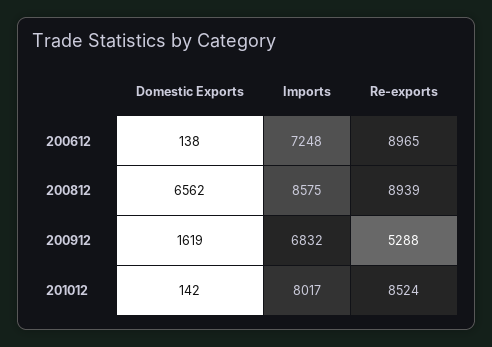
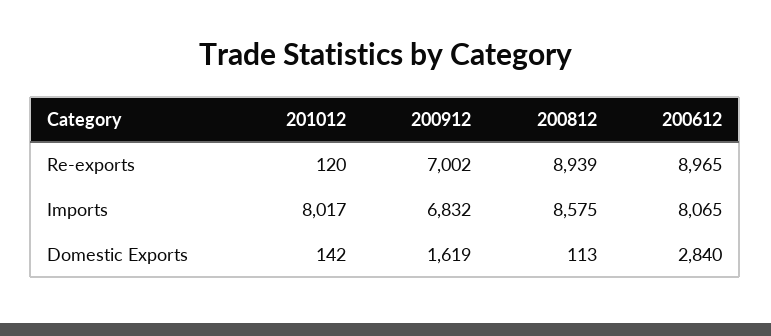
  {
    "Domestic Exports": {
-     "200612": 138,
+     "200612": 2840,
-     "200812": 6562,
+     "200812": 113,
      "200912": 1619,
      "201012": 142
    },
    "Imports": {
-     "200612": 7248,
+     "200612": 8065,
      "200812": 8575,
      "200912": 6832,
      "201012": 8017
    },
    "Re-exports": {
      "200612": 8965,
      "200812": 8939,
-     "200912": 5288,
+     "200912": 7002,
-     "201012": 8524
+     "201012": 120
    }
  }

